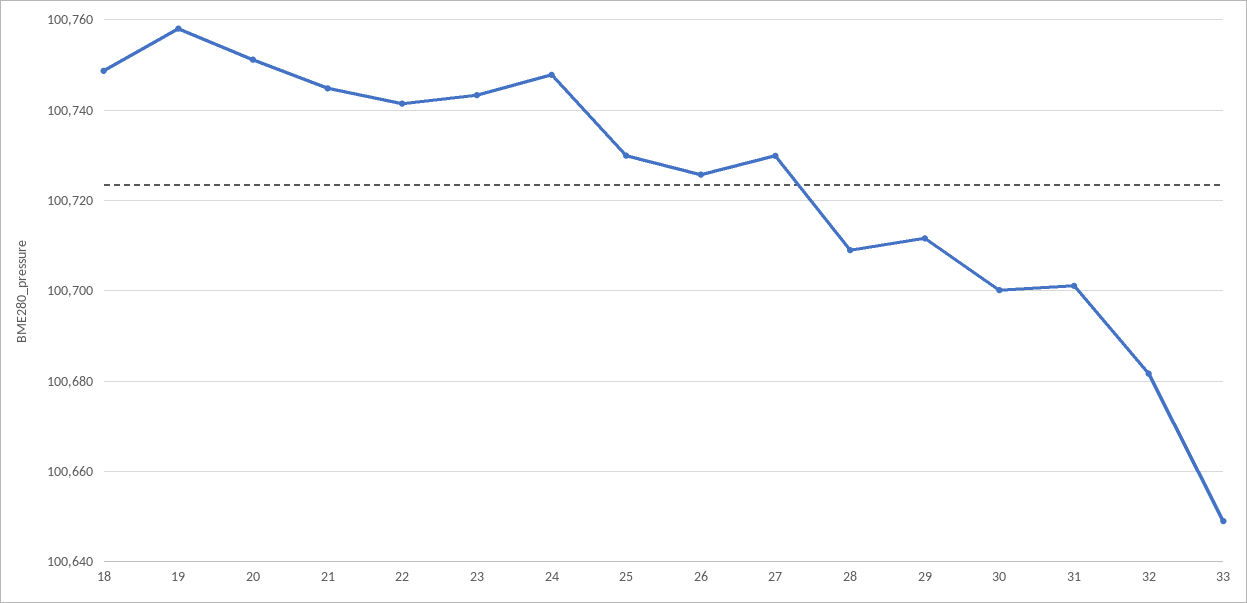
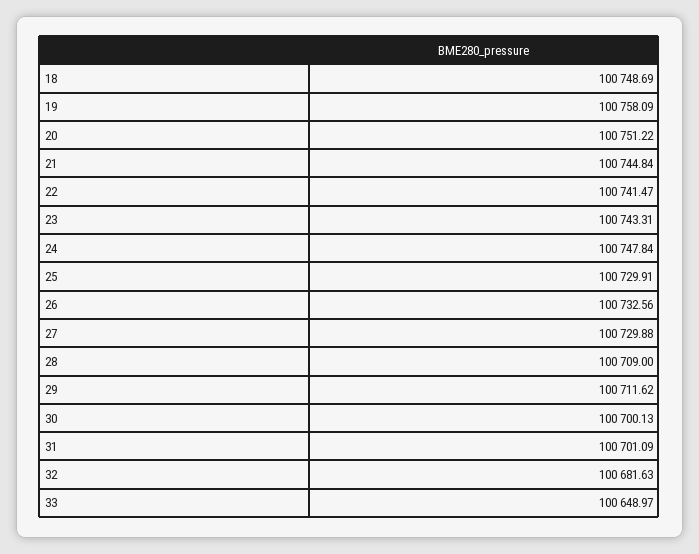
  {
    "18": 100748.69,
    "19": 100758.09,
    "20": 100751.22,
    "21": 100744.84,
    "22": 100741.47,
    "23": 100743.31,
    "24": 100747.84,
    "25": 100729.91,
-   "26": 100726,
+   "26": 100732.56,
    "27": 100729.88,
    "28": 100709,
    "29": 100711.62,
    "30": 100700.13,
    "31": 100701.09,
    "32": 100681.63,
    "33": 100648.97
  }

